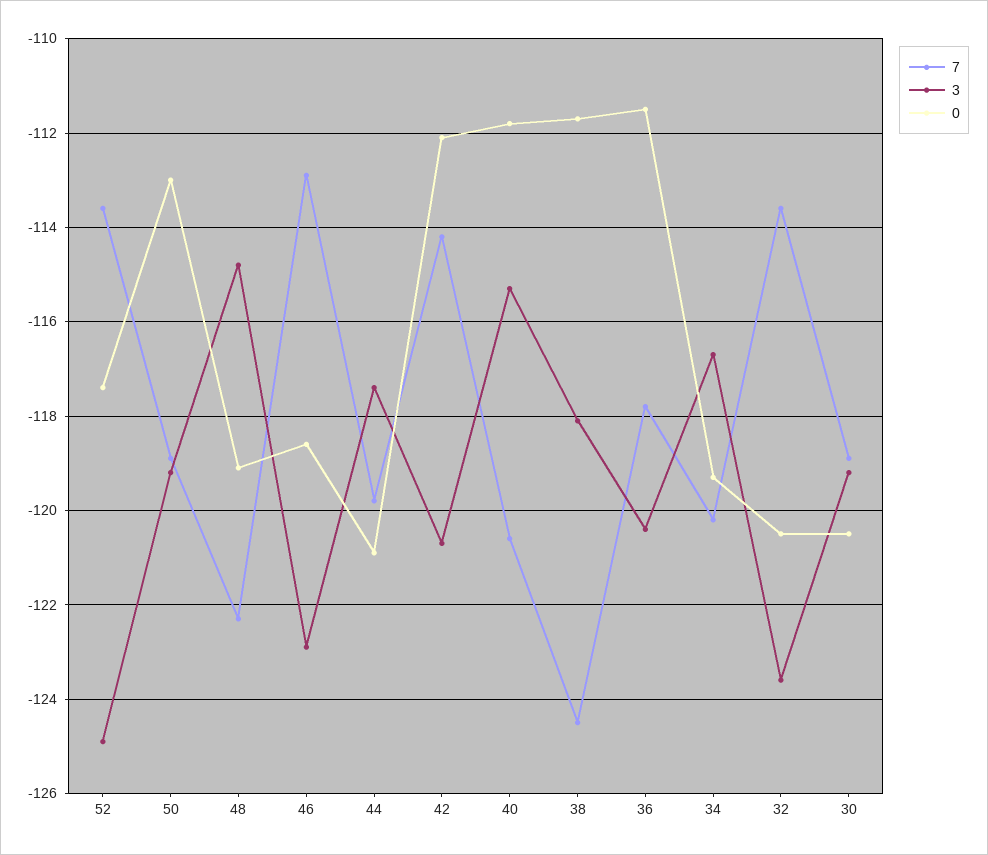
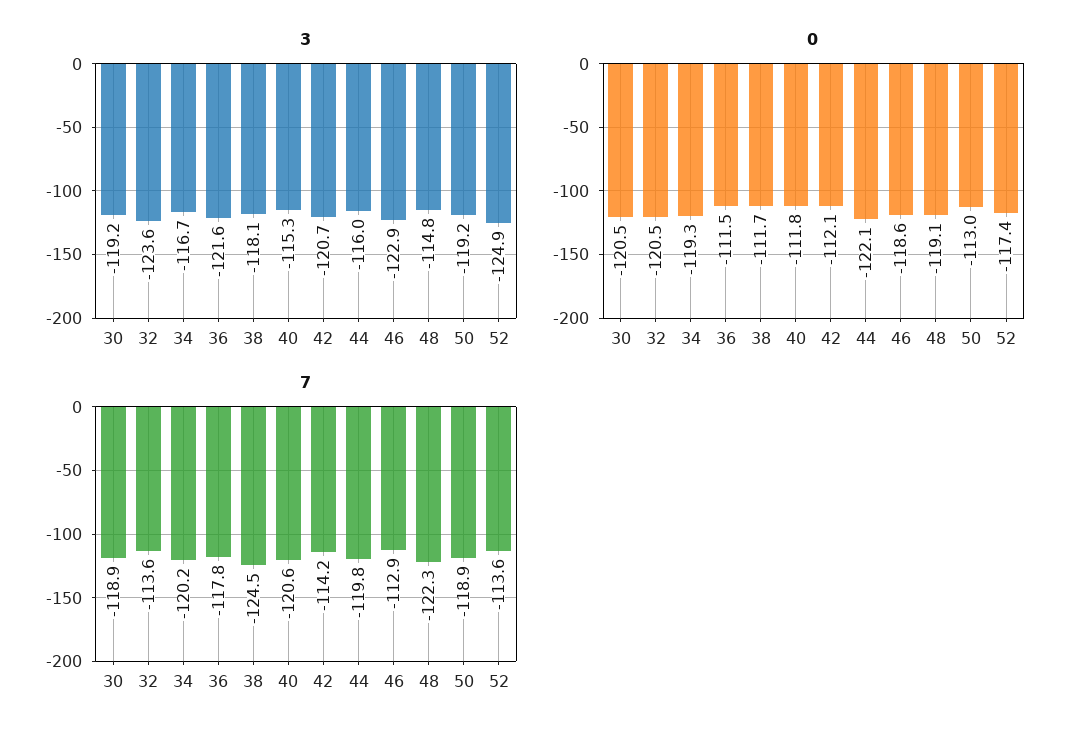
  {
    "7": {
      "52": -113.6,
      "50": -118.9,
      "48": -122.3,
      "46": -112.9,
      "44": -119.8,
      "42": -114.2,
      "40": -120.6,
      "38": -124.5,
      "36": -117.8,
      "34": -120.2,
      "32": -113.6,
      "30": -118.9
    },
    "3": {
      "52": -124.9,
      "50": -119.2,
      "48": -114.8,
      "46": -122.9,
-     "44": -117.5,
+     "44": -116,
      "42": -120.7,
      "40": -115.3,
      "38": -118.1,
-     "36": -120.5,
+     "36": -121.6,
      "34": -116.7,
      "32": -123.6,
      "30": -119.2
    },
    "0": {
      "52": -117.4,
      "50": -113,
      "48": -119.1,
      "46": -118.6,
-     "44": -121,
+     "44": -122.1,
      "42": -112.1,
      "40": -111.8,
      "38": -111.7,
      "36": -111.5,
      "34": -119.3,
      "32": -120.5,
      "30": -120.5
    }
  }

